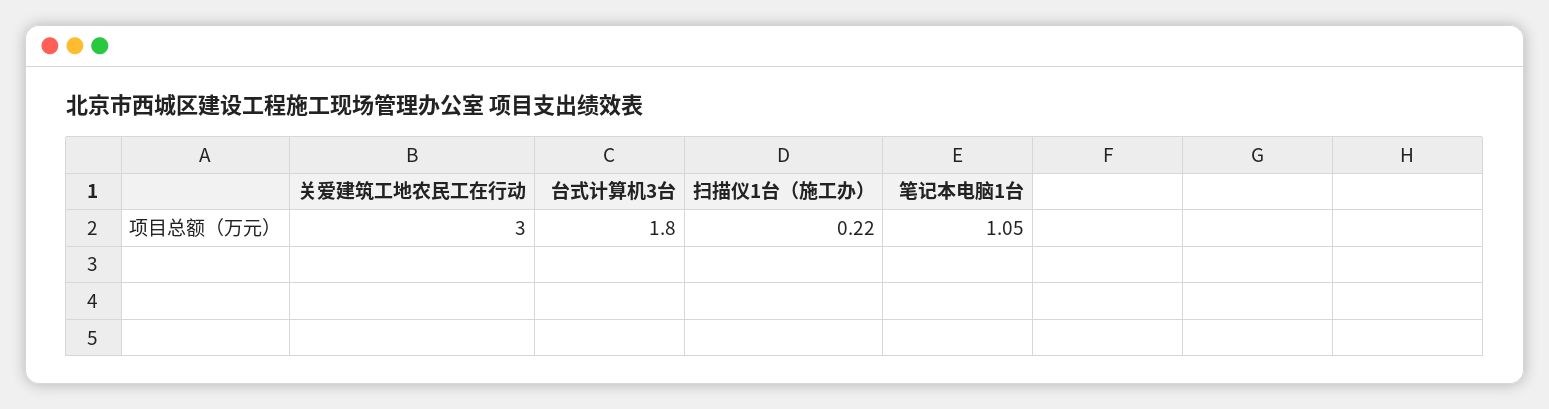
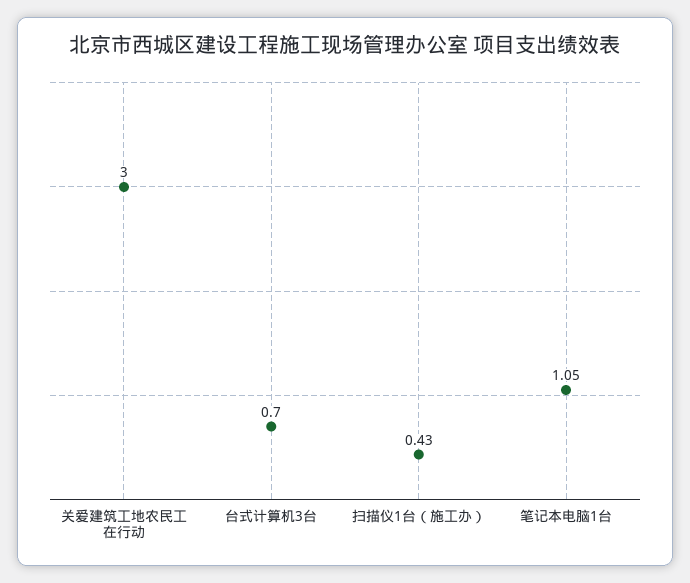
  {
    "关爱建筑工地农民工在行动": 3,
-   "台式计算机3台": 1.8,
+   "台式计算机3台": 0.7,
-   "扫描仪1台（施工办）": 0.22,
+   "扫描仪1台（施工办）": 0.43,
    "笔记本电脑1台": 1.05
  }

